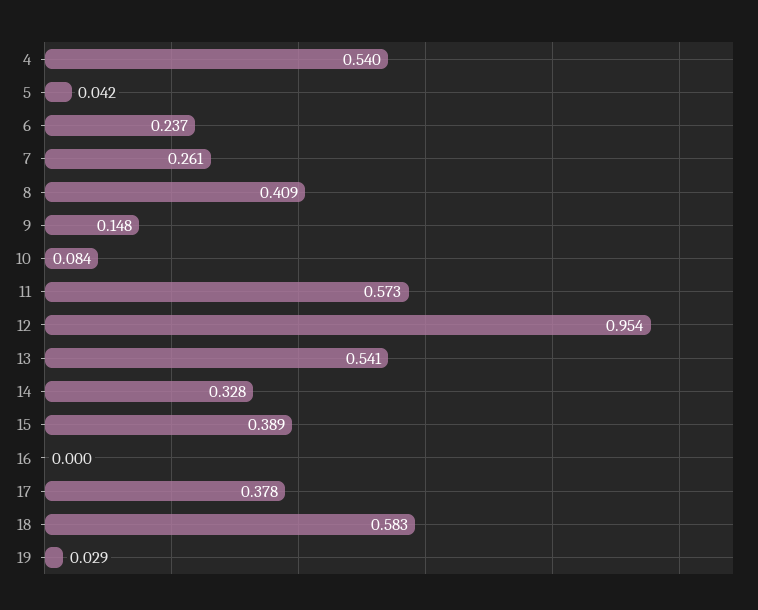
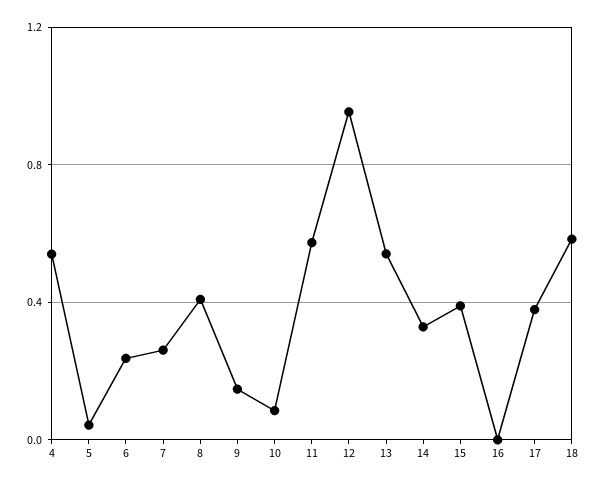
  {
    "4": 0.54,
    "5": 0.042,
    "6": 0.237,
    "7": 0.261,
    "8": 0.409,
    "9": 0.148,
    "10": 0.084,
    "11": 0.573,
    "12": 0.954,
    "13": 0.541,
    "14": 0.328,
    "15": 0.389,
    "16": 0,
    "17": 0.378,
-   "18": 0.583,
+   "18": 0.583
-   "19": 0.029
  }

